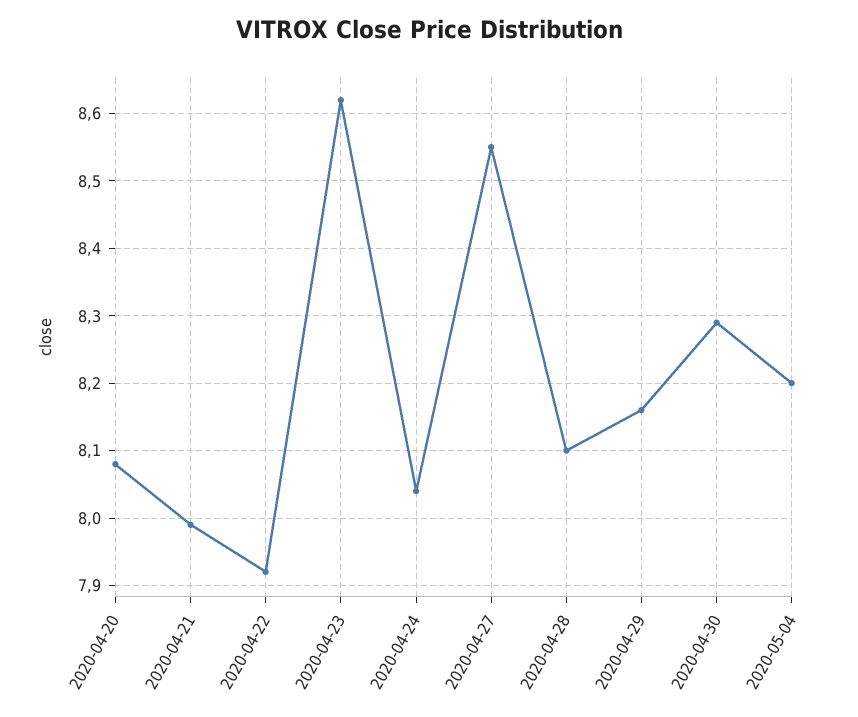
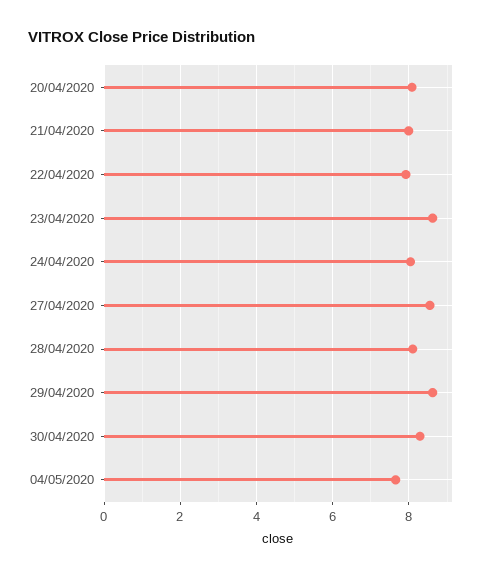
  {
    "2020-04-20": 8.08,
    "2020-04-21": 7.99,
    "2020-04-22": 7.92,
    "2020-04-23": 8.62,
    "2020-04-24": 8.04,
    "2020-04-27": 8.55,
    "2020-04-28": 8.1,
-   "2020-04-29": 8.16,
+   "2020-04-29": 8.6,
    "2020-04-30": 8.29,
-   "2020-05-04": 8.2
+   "2020-05-04": 7.6
  }

